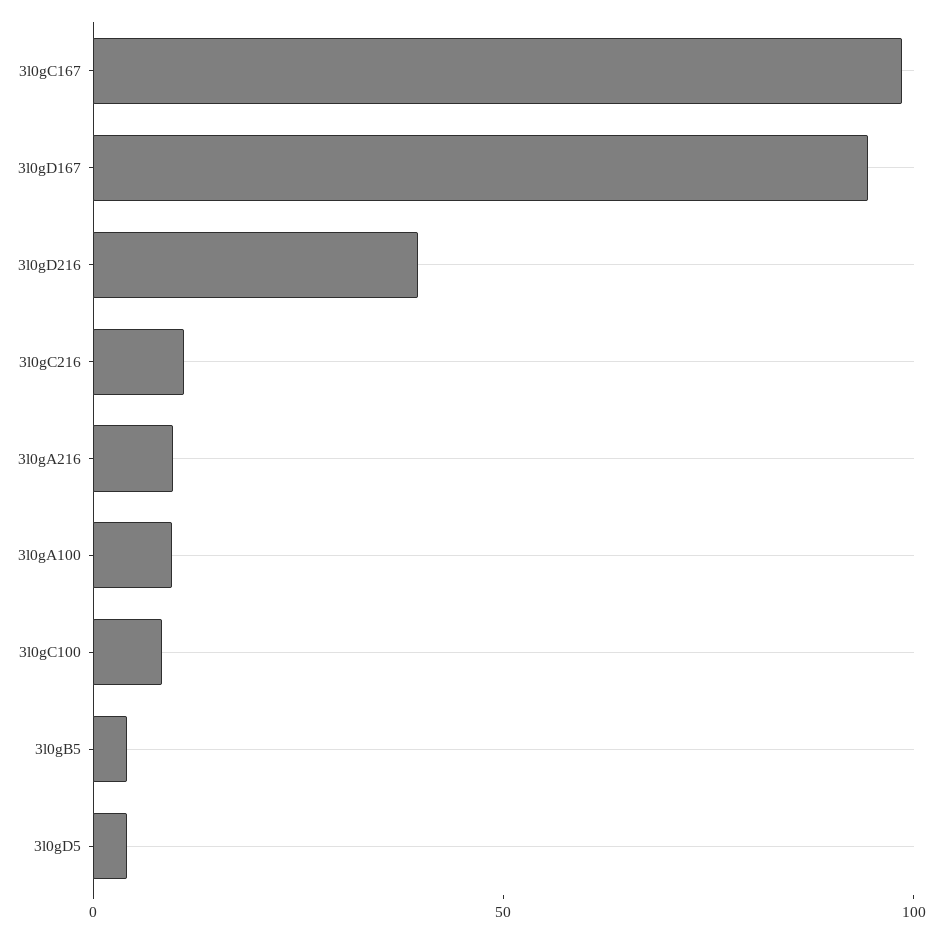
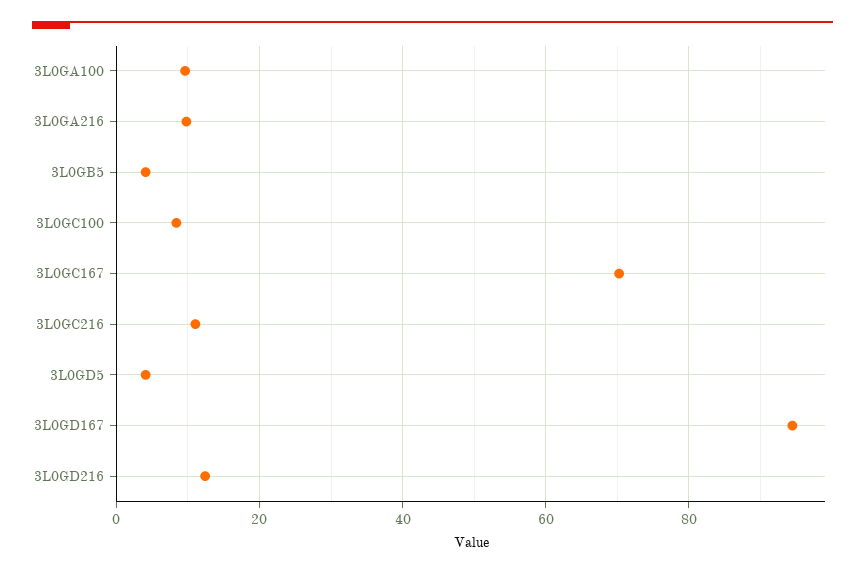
  {
-   "3l0gC167": 100,
+   "3l0gC167": 70,
    "3l0gD167": 94,
-   "3l0gD216": 40,
+   "3l0gD216": 12,
    "3l0gC216": 12,
    "3l0gA216": 10,
    "3l0gA100": 10,
    "3l0gC100": 8,
    "3l0gB5": 4,
    "3l0gD5": 4
  }

